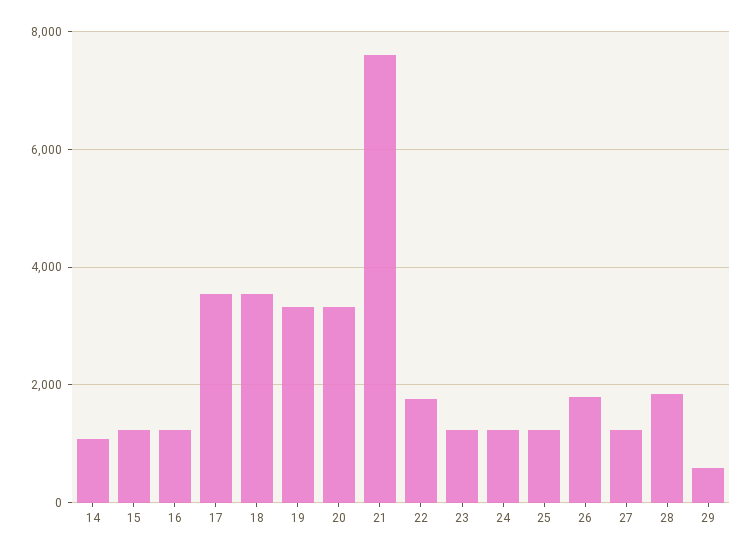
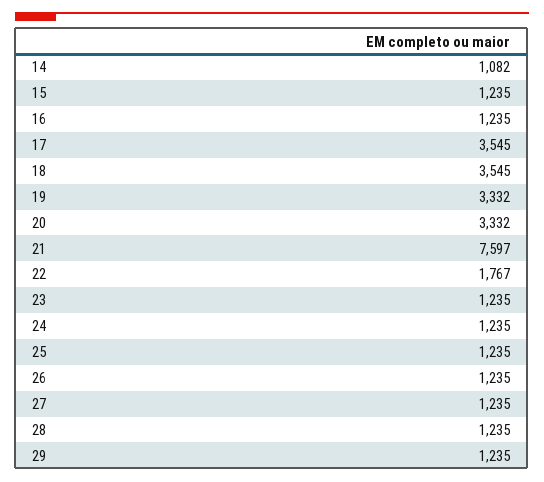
  {
    "14": 1082,
    "15": 1235,
    "16": 1235,
    "17": 3545,
    "18": 3545,
    "19": 3332,
    "20": 3332,
    "21": 7597,
    "22": 1767,
    "23": 1235,
    "24": 1235,
    "25": 1235,
-   "26": 1800,
+   "26": 1235,
    "27": 1235,
-   "28": 1800,
+   "28": 1235,
-   "29": 600
+   "29": 1235
  }

